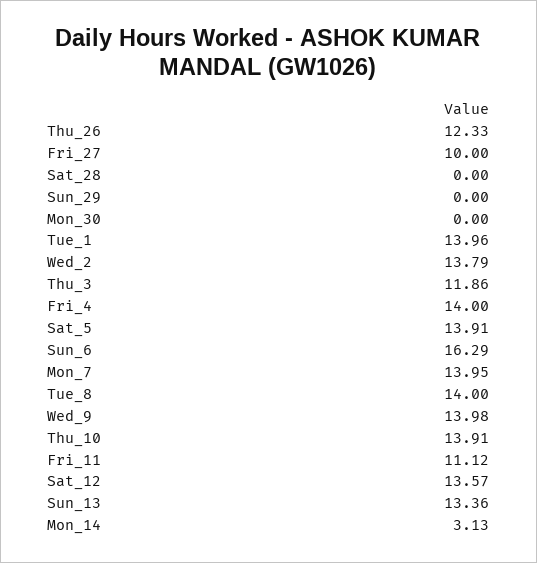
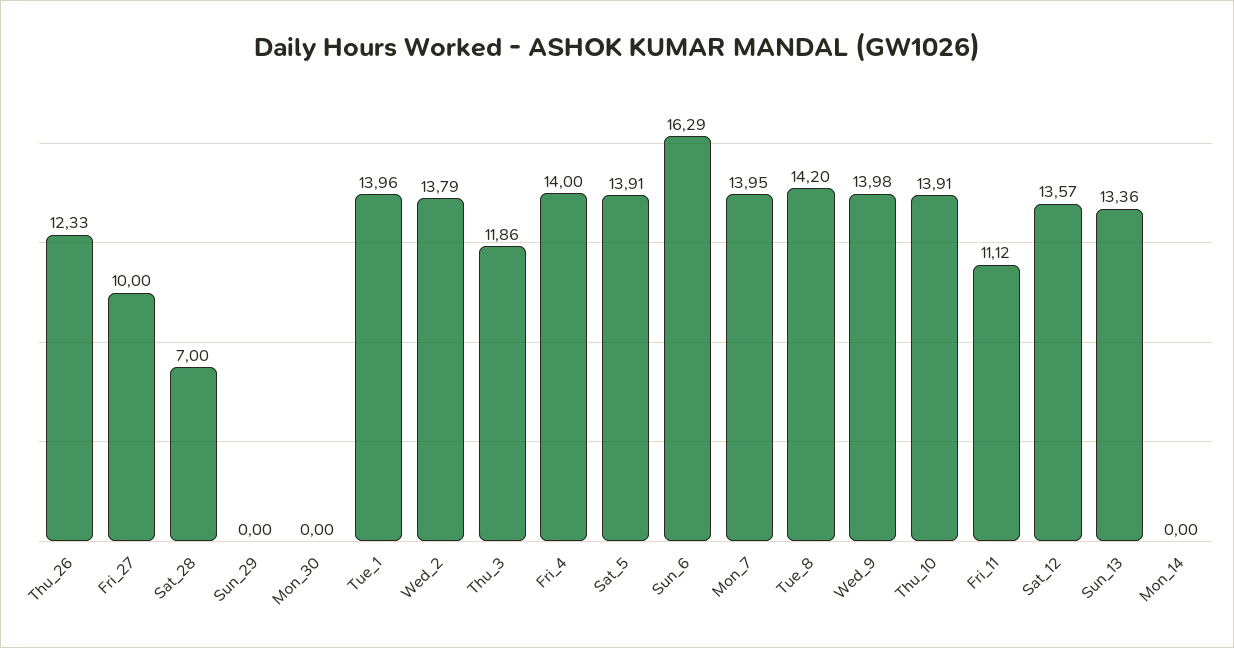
  {
    "Thu_26": 12.33,
    "Fri_27": 10,
-   "Sat_28": 0,
+   "Sat_28": 7,
    "Sun_29": 0,
    "Mon_30": 0,
    "Tue_1": 13.96,
    "Wed_2": 13.79,
    "Thu_3": 11.86,
    "Fri_4": 14,
    "Sat_5": 13.91,
    "Sun_6": 16.29,
    "Mon_7": 13.95,
-   "Tue_8": 14,
+   "Tue_8": 14.2,
    "Wed_9": 13.98,
    "Thu_10": 13.91,
    "Fri_11": 11.12,
    "Sat_12": 13.57,
    "Sun_13": 13.36,
-   "Mon_14": 3.13
+   "Mon_14": 0
  }

